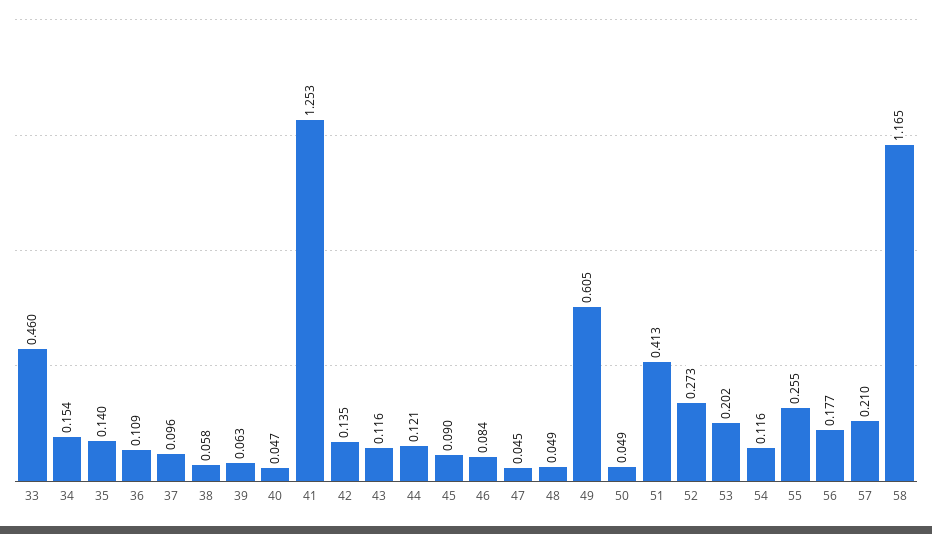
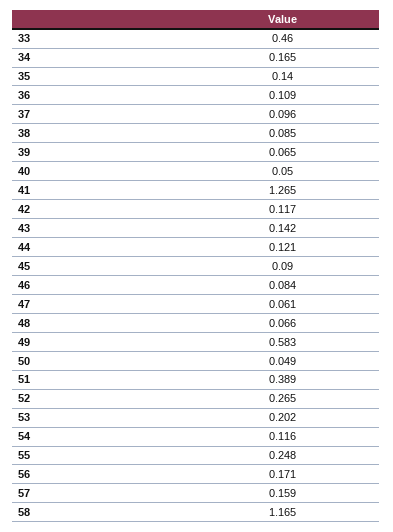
  {
    "33": 0.46,
-   "34": 0.154,
+   "34": 0.165,
    "35": 0.14,
    "36": 0.109,
    "37": 0.096,
-   "38": 0.058,
+   "38": 0.085,
-   "39": 0.063,
+   "39": 0.065,
-   "40": 0.047,
+   "40": 0.05,
-   "41": 1.253,
+   "41": 1.265,
-   "42": 0.135,
+   "42": 0.117,
-   "43": 0.116,
+   "43": 0.142,
    "44": 0.121,
    "45": 0.09,
    "46": 0.084,
-   "47": 0.045,
+   "47": 0.061,
-   "48": 0.049,
+   "48": 0.066,
-   "49": 0.605,
+   "49": 0.583,
    "50": 0.049,
-   "51": 0.413,
+   "51": 0.389,
-   "52": 0.273,
+   "52": 0.265,
    "53": 0.202,
    "54": 0.116,
-   "55": 0.255,
+   "55": 0.248,
-   "56": 0.177,
+   "56": 0.171,
-   "57": 0.21,
+   "57": 0.159,
    "58": 1.165
  }

